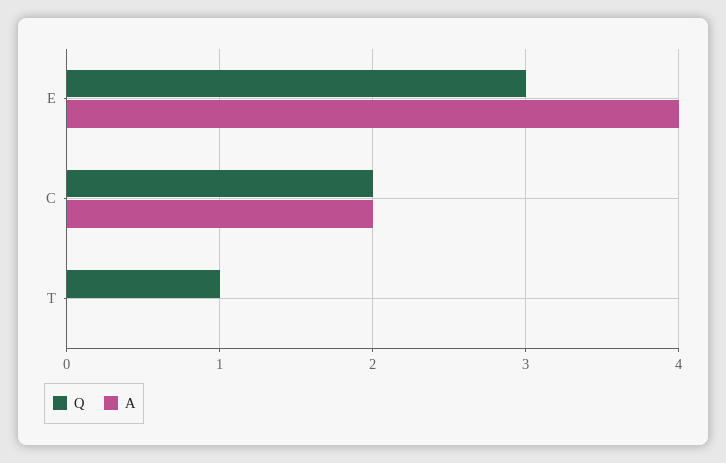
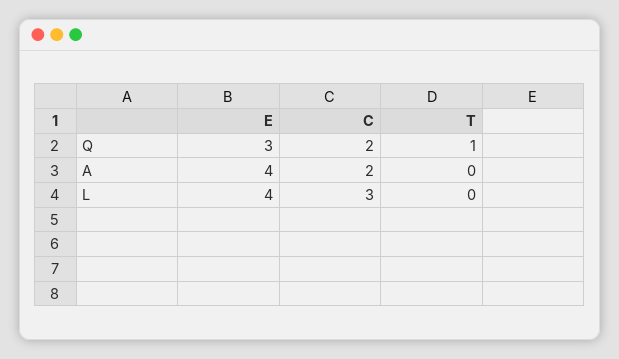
  {
    "Q": {
      "E": 3,
      "C": 2,
      "T": 1
    },
    "A": {
      "E": 4,
      "C": 2,
      "T": 0
-   }
+   },
+   "L": {
+     "E": 4,
+     "C": 3,
+     "T": 0
+   }
  }

